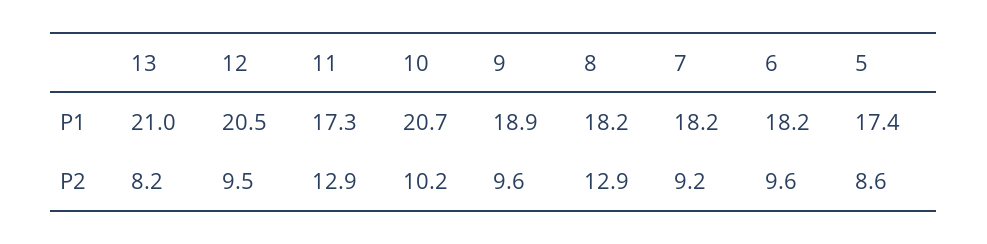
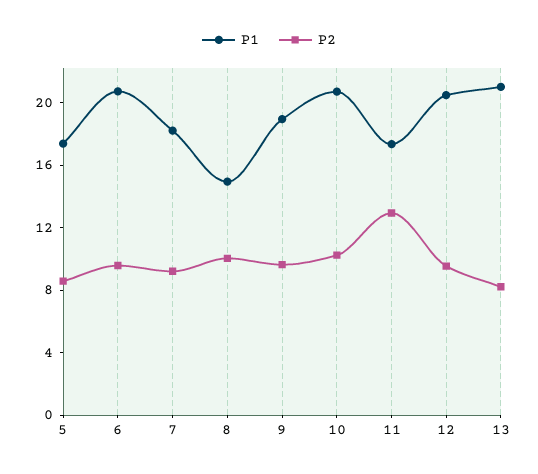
  {
    "P1": {
      "13": 21,
      "12": 20.5,
      "11": 17.3,
      "10": 20.7,
      "9": 18.9,
-     "8": 18.2,
+     "8": 15,
      "7": 18.2,
-     "6": 18.2,
+     "6": 21,
      "5": 17.4
    },
    "P2": {
      "13": 8.2,
      "12": 9.5,
      "11": 12.9,
      "10": 10.2,
      "9": 9.6,
-     "8": 12.9,
+     "8": 10,
      "7": 9.2,
      "6": 9.6,
      "5": 8.6
    }
  }

